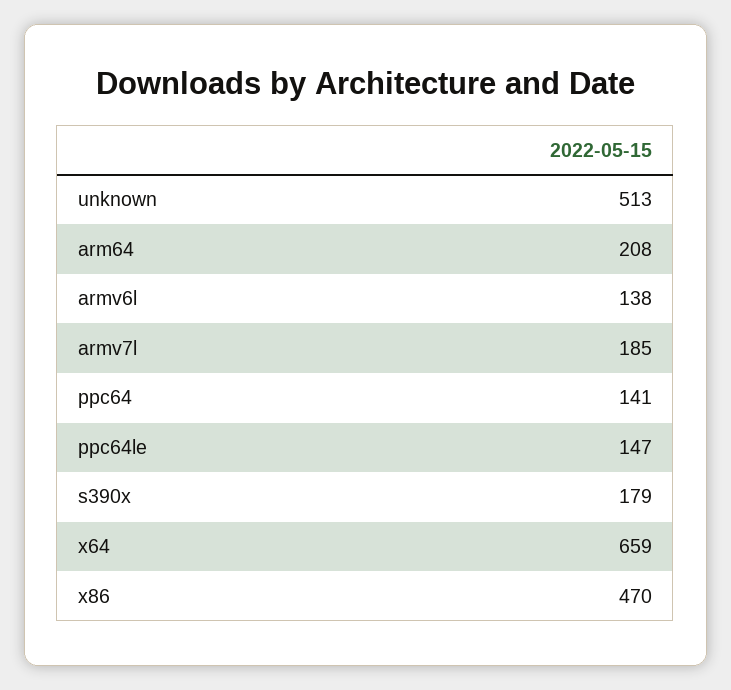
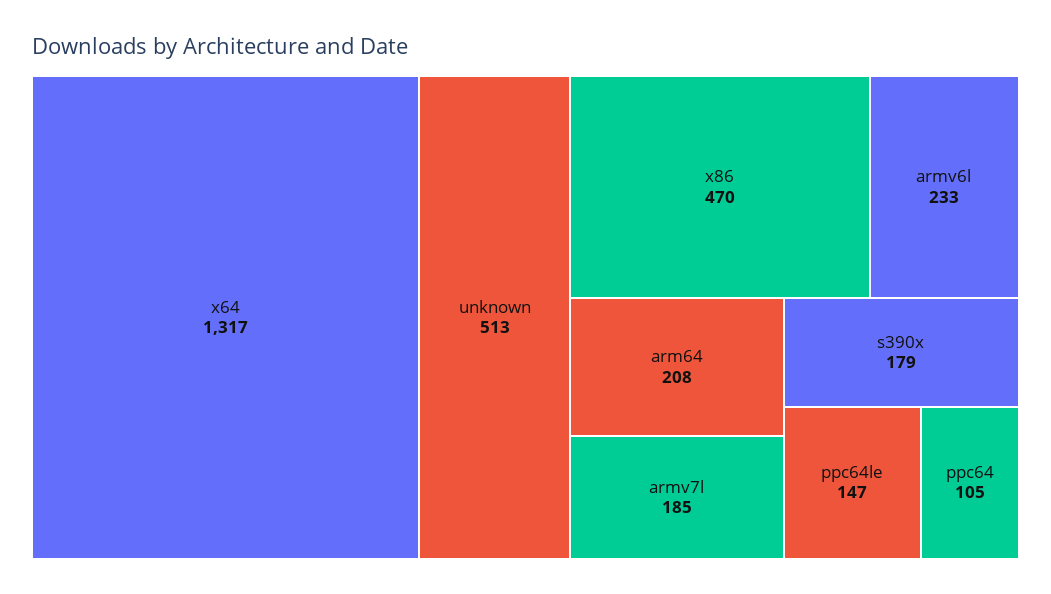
  {
    "unknown": 513,
    "arm64": 208,
-   "armv6l": 138,
+   "armv6l": 233,
    "armv7l": 185,
-   "ppc64": 141,
+   "ppc64": 105,
    "ppc64le": 147,
    "s390x": 179,
-   "x64": 659,
+   "x64": 1317,
    "x86": 470
  }

